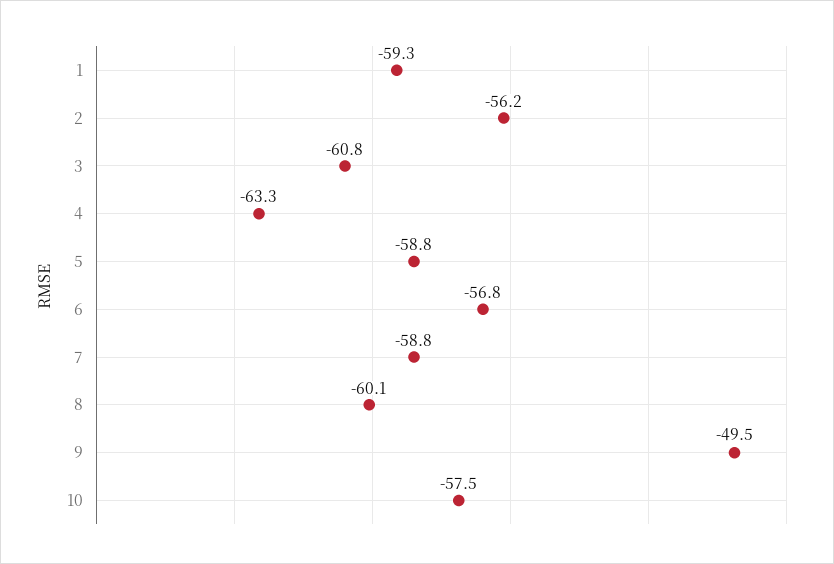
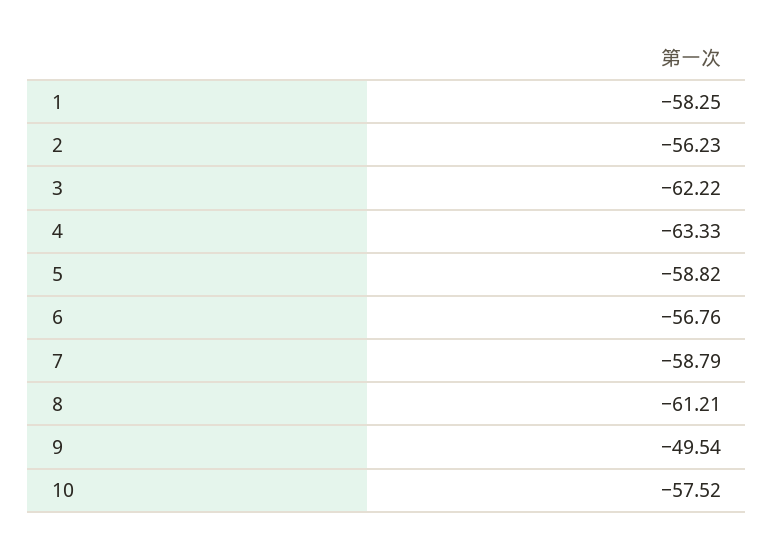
  {
-   "1": -59.3,
+   "1": -58.25,
    "2": -56.23,
-   "3": -60.8,
+   "3": -62.22,
    "4": -63.33,
    "5": -58.82,
    "6": -56.76,
    "7": -58.79,
-   "8": -60.1,
+   "8": -61.21,
    "9": -49.54,
    "10": -57.52
  }

